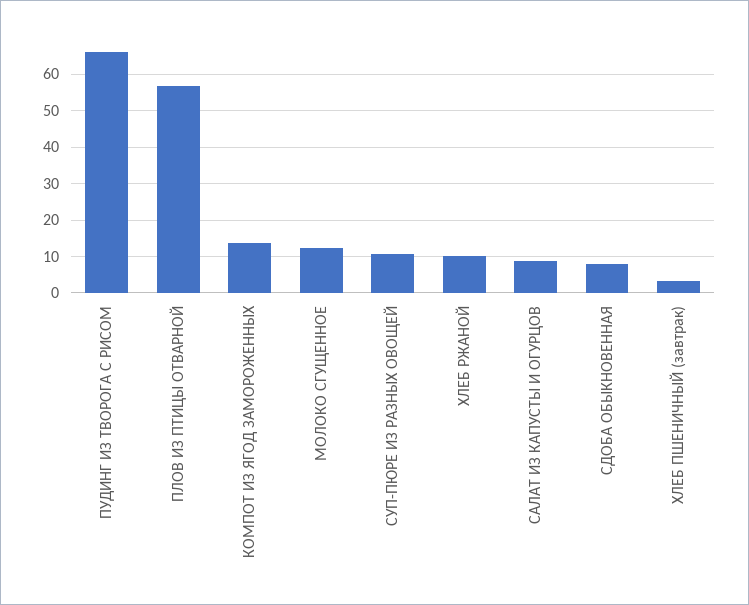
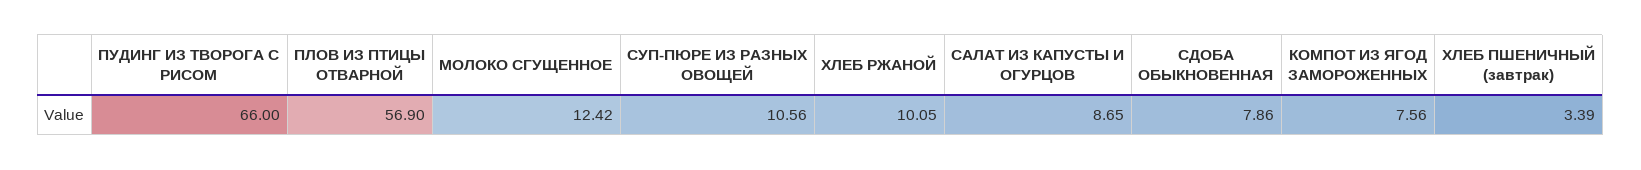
  {
    "ПУДИНГ ИЗ ТВОРОГА С РИСОМ": 66,
    "ПЛОВ ИЗ ПТИЦЫ ОТВАРНОЙ": 56.9,
-   "КОМПОТ ИЗ ЯГОД ЗАМОРОЖЕННЫХ": 14,
+   "КОМПОТ ИЗ ЯГОД ЗАМОРОЖЕННЫХ": 7.56,
    "МОЛОКО СГУЩЕННОЕ": 12.42,
    "СУП-ПЮРЕ ИЗ РАЗНЫХ ОВОЩЕЙ": 10.56,
    "ХЛЕБ РЖАНОЙ": 10.05,
    "САЛАТ ИЗ КАПУСТЫ И ОГУРЦОВ": 8.65,
    "СДОБА ОБЫКНОВЕННАЯ": 7.86,
    "ХЛЕБ ПШЕНИЧНЫЙ (завтрак)": 3.39
  }

